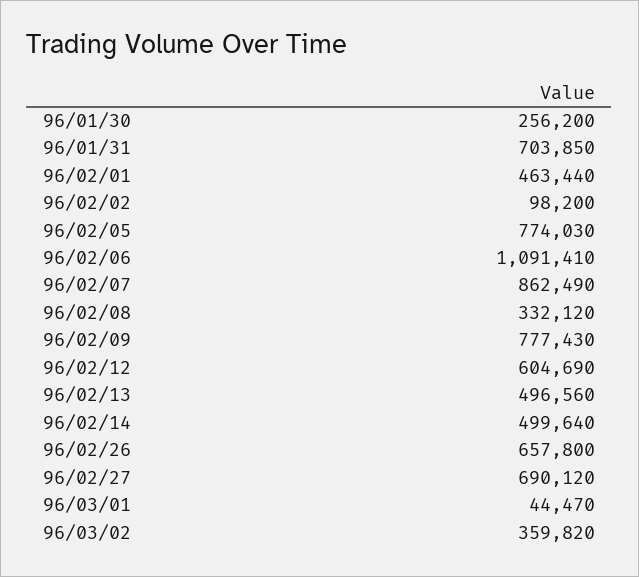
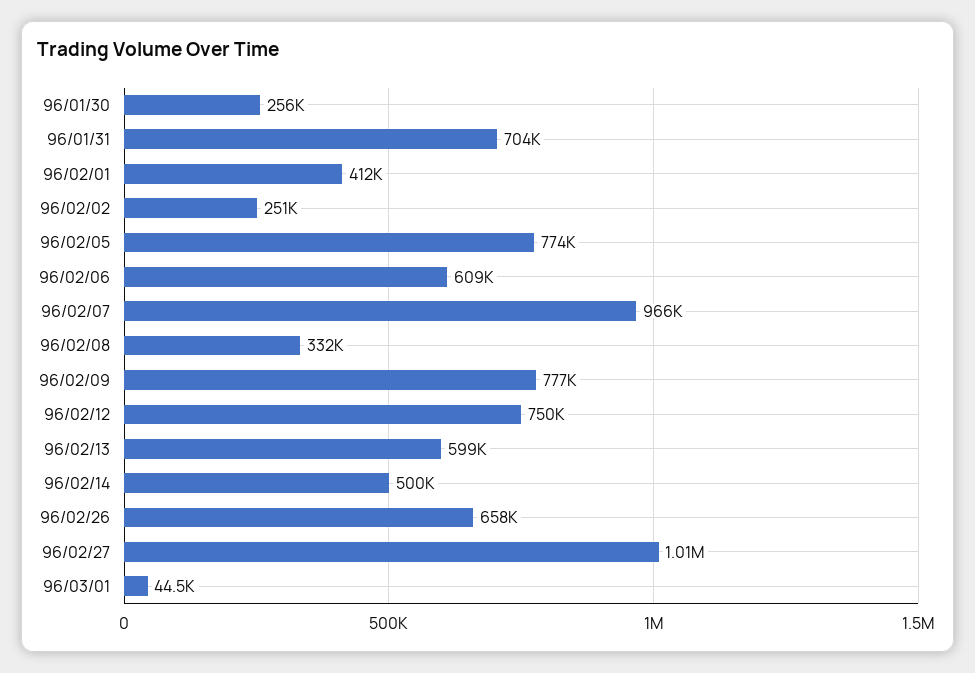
  {
    "96/01/30": 256200,
    "96/01/31": 703850,
-   "96/02/01": 463440,
+   "96/02/01": 412000,
-   "96/02/02": 98200,
+   "96/02/02": 251000,
    "96/02/05": 774030,
-   "96/02/06": 1091410,
+   "96/02/06": 609000,
-   "96/02/07": 862490,
+   "96/02/07": 966000,
    "96/02/08": 332120,
    "96/02/09": 777430,
-   "96/02/12": 604690,
+   "96/02/12": 750000,
-   "96/02/13": 496560,
+   "96/02/13": 599000,
    "96/02/14": 499640,
    "96/02/26": 657800,
-   "96/02/27": 690120,
+   "96/02/27": 1010000,
-   "96/03/01": 44470,
+   "96/03/01": 44470
-   "96/03/02": 359820
  }

